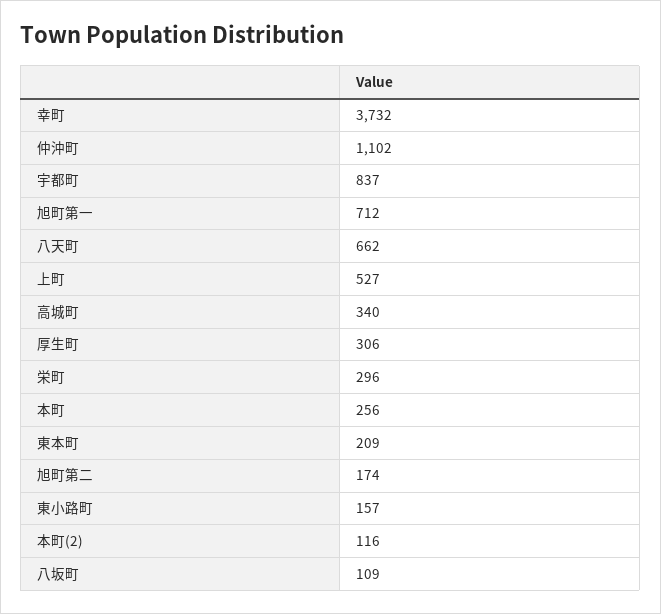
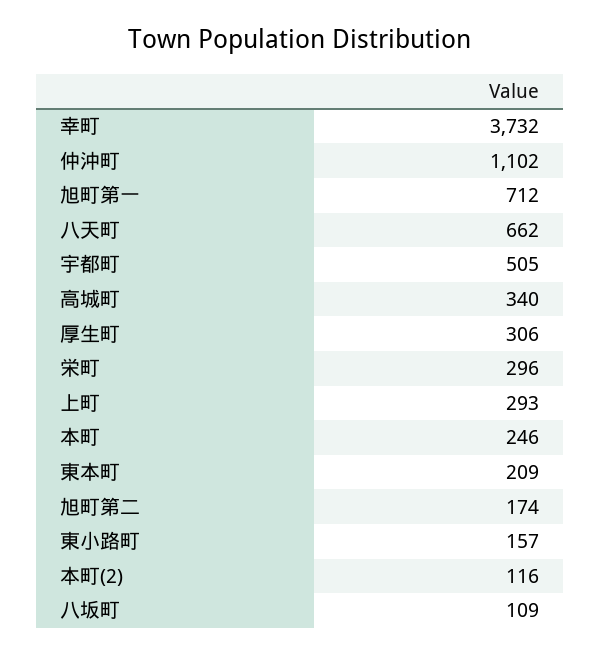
  {
    "幸町": 3732,
    "仲沖町": 1102,
-   "宇都町": 837,
+   "宇都町": 505,
    "旭町第一": 712,
    "八天町": 662,
-   "上町": 527,
+   "上町": 293,
    "高城町": 340,
    "厚生町": 306,
    "栄町": 296,
-   "本町": 256,
+   "本町": 246,
    "東本町": 209,
    "旭町第二": 174,
    "東小路町": 157,
    "本町(2)": 116,
    "八坂町": 109
  }

